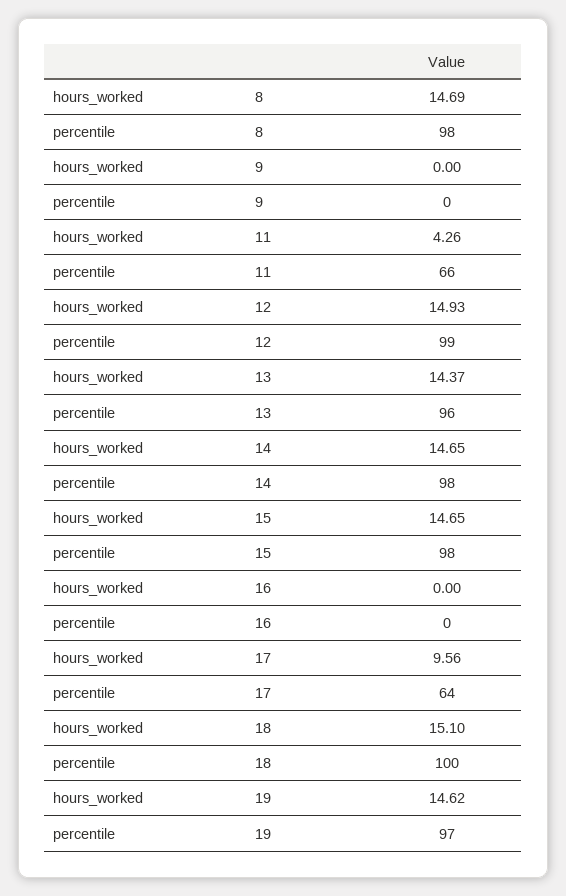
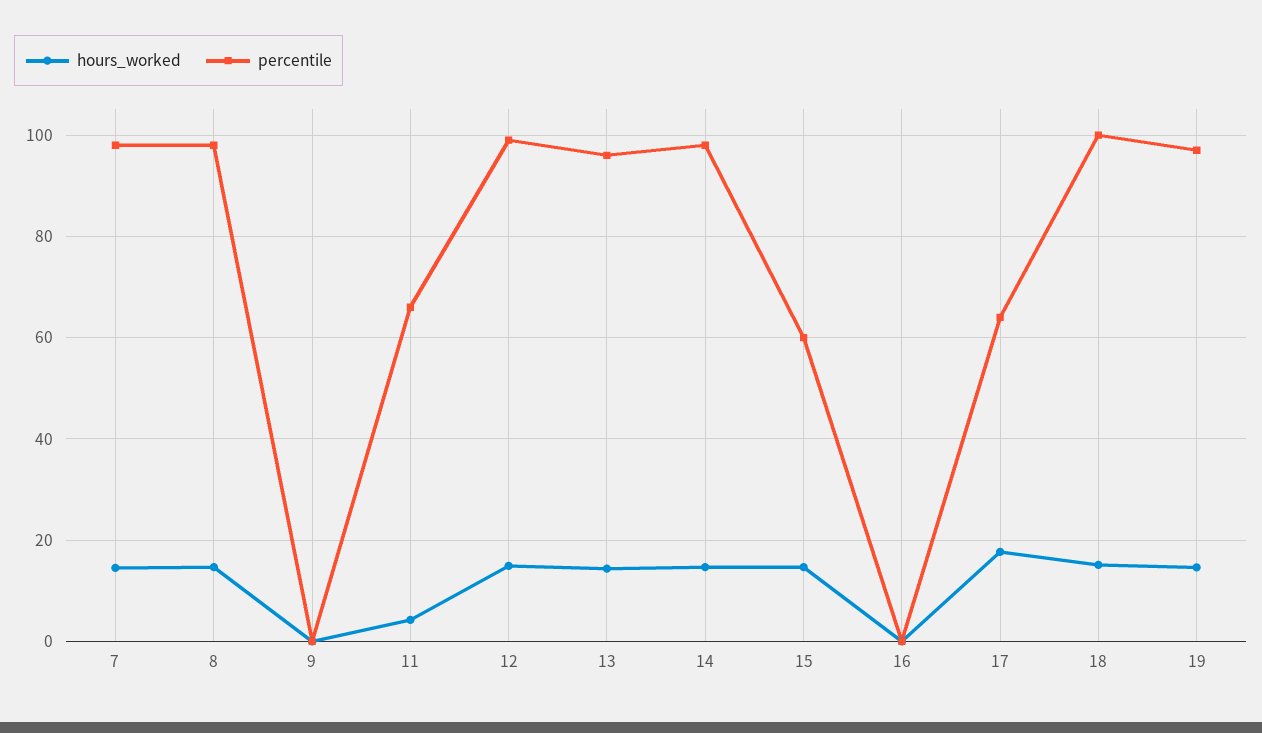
  {
    "hours_worked": {
      "8": 14.69,
      "9": 0,
      "11": 4.26,
      "12": 14.93,
      "13": 14.37,
      "14": 14.65,
      "15": 14.65,
      "16": 0,
-     "17": 9.56,
+     "17": 18,
      "18": 15.1,
-     "19": 14.62
+     "19": 14.62,
+     "7": 14
    },
    "percentile": {
      "8": 98,
      "9": 0,
      "11": 66,
      "12": 99,
      "13": 96,
      "14": 98,
-     "15": 98,
+     "15": 60,
      "16": 0,
      "17": 64,
      "18": 100,
-     "19": 97
+     "19": 97,
+     "7": 98
    }
  }

